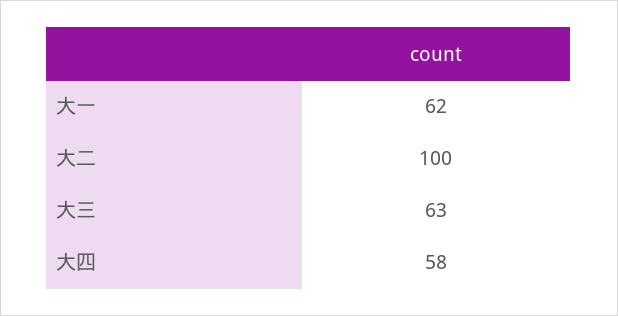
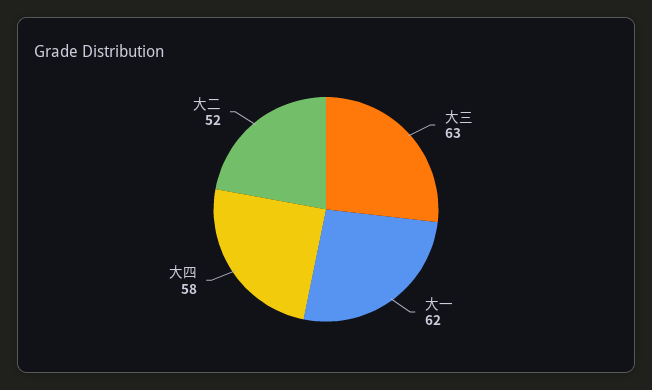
  {
    "大一": 62,
-   "大二": 100,
+   "大二": 52,
    "大三": 63,
    "大四": 58
  }

